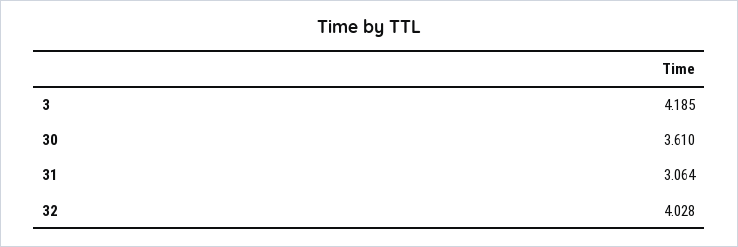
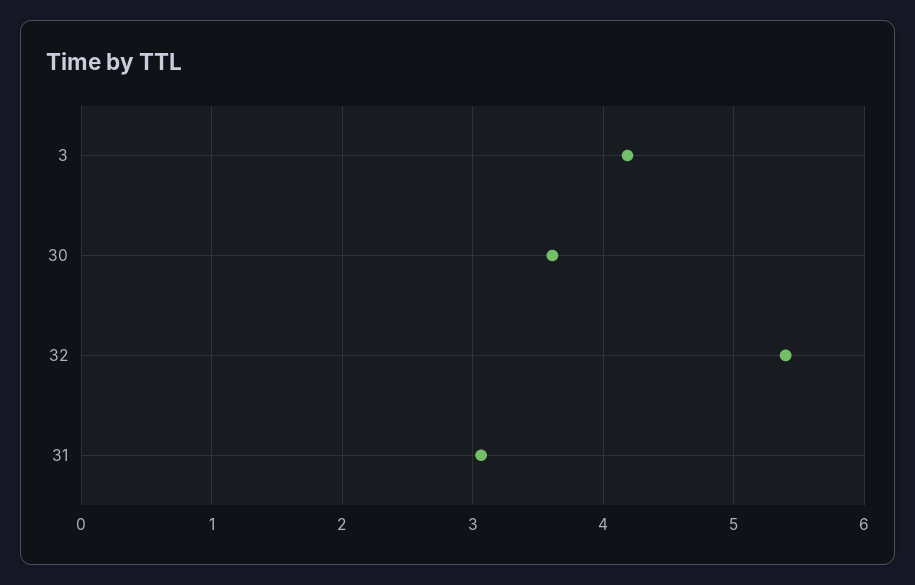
  {
    "3": 4.185,
    "30": 3.61,
    "31": 3.064,
-   "32": 4.028
+   "32": 5.4
  }

